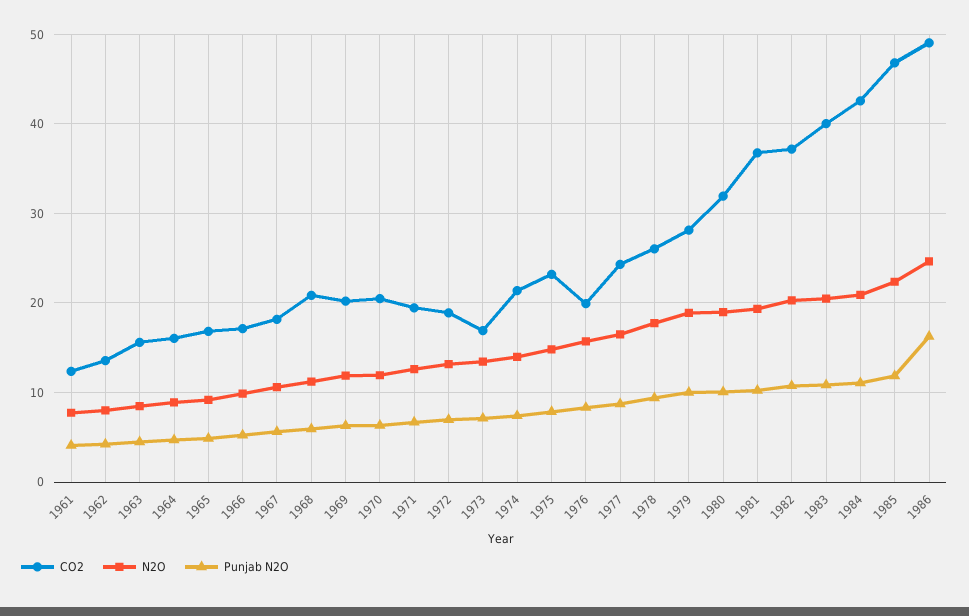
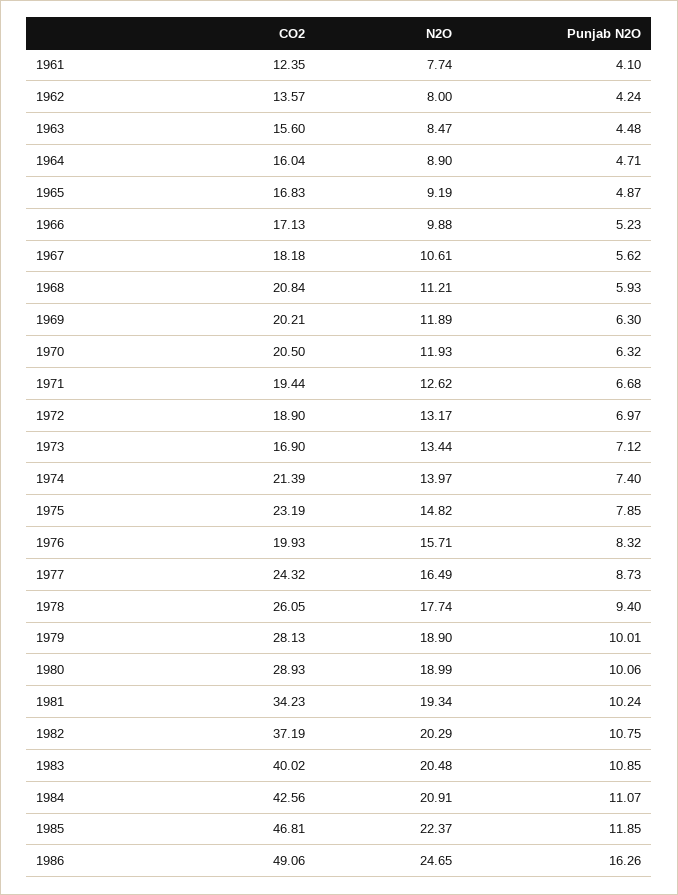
  {
    "CO2": {
      "1961": 12.35,
      "1962": 13.57,
      "1963": 15.6,
      "1964": 16.04,
      "1965": 16.83,
      "1966": 17.13,
      "1967": 18.18,
      "1968": 20.84,
      "1969": 20.21,
      "1970": 20.5,
      "1971": 19.44,
      "1972": 18.9,
      "1973": 16.9,
      "1974": 21.39,
      "1975": 23.19,
      "1976": 19.93,
      "1977": 24.32,
      "1978": 26.05,
      "1979": 28.13,
-     "1980": 32,
+     "1980": 28.93,
-     "1981": 37,
+     "1981": 34.23,
      "1982": 37.19,
      "1983": 40.02,
      "1984": 42.56,
      "1985": 46.81,
      "1986": 49.06
    },
    "N2O": {
      "1961": 7.74,
      "1962": 8,
      "1963": 8.47,
      "1964": 8.9,
      "1965": 9.19,
      "1966": 9.88,
      "1967": 10.61,
      "1968": 11.21,
      "1969": 11.89,
      "1970": 11.93,
      "1971": 12.62,
      "1972": 13.17,
      "1973": 13.44,
      "1974": 13.97,
      "1975": 14.82,
      "1976": 15.71,
      "1977": 16.49,
      "1978": 17.74,
      "1979": 18.9,
      "1980": 18.99,
      "1981": 19.34,
      "1982": 20.29,
      "1983": 20.48,
      "1984": 20.91,
      "1985": 22.37,
      "1986": 24.65
    },
    "Punjab N2O": {
      "1961": 4.1,
      "1962": 4.24,
      "1963": 4.48,
      "1964": 4.71,
      "1965": 4.87,
      "1966": 5.23,
      "1967": 5.62,
      "1968": 5.93,
      "1969": 6.3,
      "1970": 6.32,
      "1971": 6.68,
      "1972": 6.97,
      "1973": 7.12,
      "1974": 7.4,
      "1975": 7.85,
      "1976": 8.32,
      "1977": 8.73,
      "1978": 9.4,
      "1979": 10.01,
      "1980": 10.06,
      "1981": 10.24,
      "1982": 10.75,
      "1983": 10.85,
      "1984": 11.07,
      "1985": 11.85,
      "1986": 16.26
    }
  }

